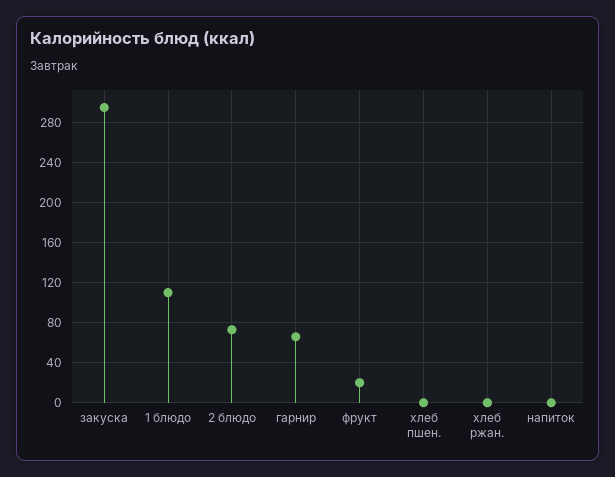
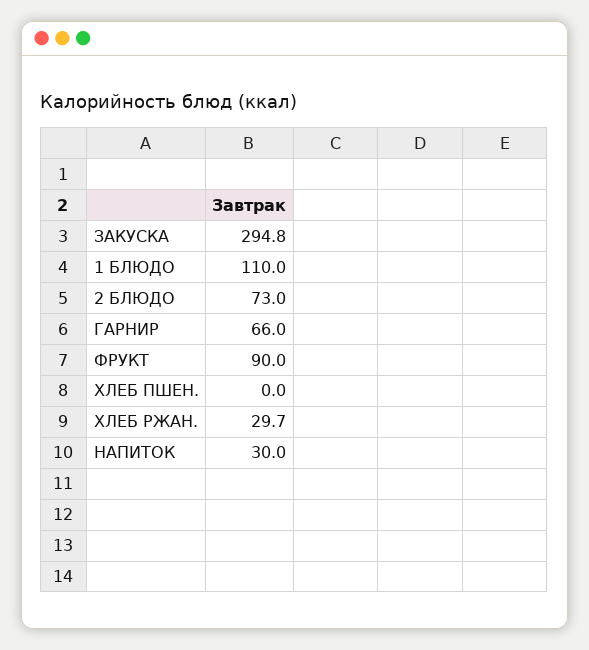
  {
    "закуска": 294.8,
    "1 блюдо": 110,
    "2 блюдо": 73,
    "гарнир": 66,
-   "фрукт": 20,
+   "фрукт": 90,
    "хлеб пшен.": 0,
-   "хлеб ржан.": 0,
+   "хлеб ржан.": 29.7,
-   "напиток": 0
+   "напиток": 30
  }

